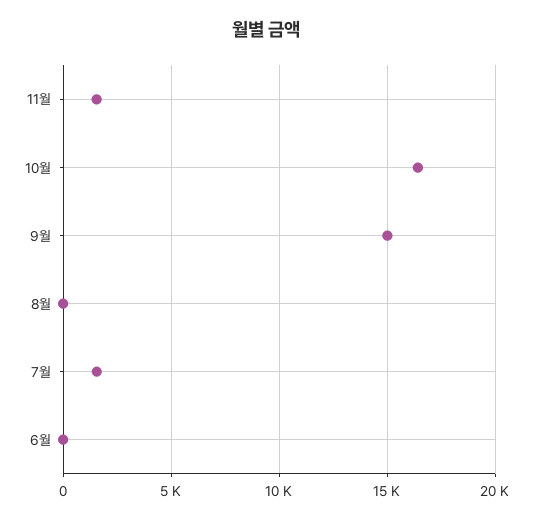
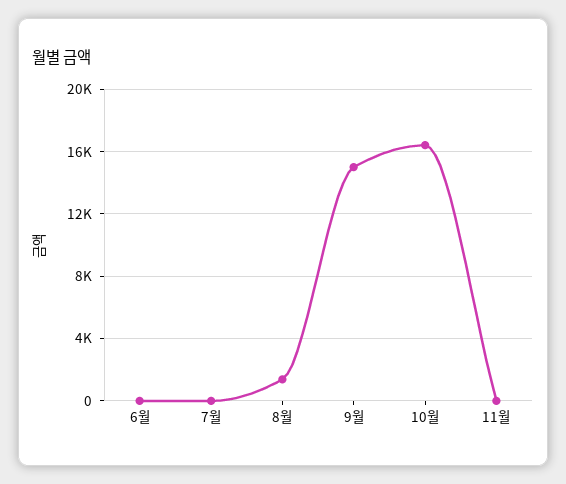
  {
-   "11월": 1500,
+   "11월": 0,
    "10월": 16500,
    "9월": 15000,
-   "8월": 0,
+   "8월": 1500,
-   "7월": 1500,
+   "7월": 0,
    "6월": 0
  }

